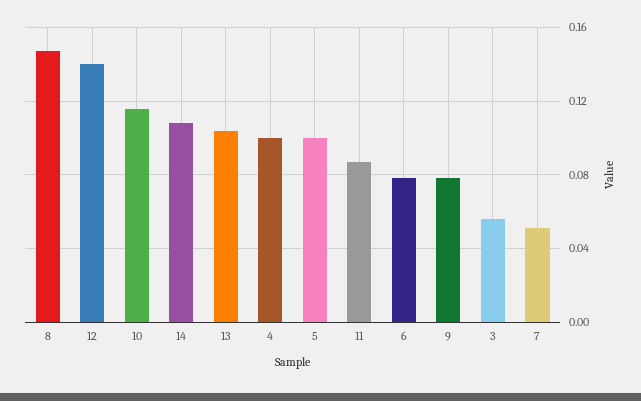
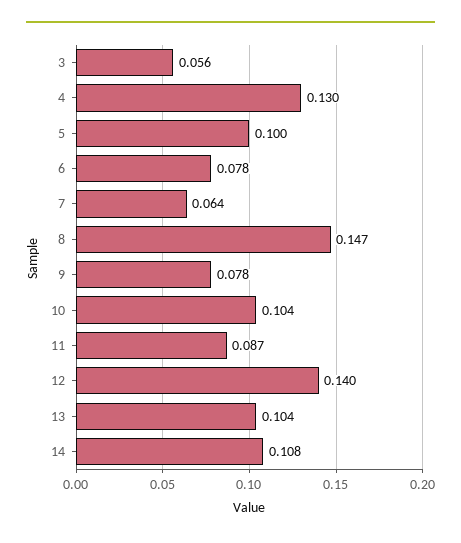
  {
    "8": 0.147,
    "12": 0.14,
-   "10": 0.115,
+   "10": 0.104,
    "14": 0.108,
    "13": 0.104,
-   "4": 0.1,
+   "4": 0.13,
    "5": 0.1,
    "11": 0.087,
    "6": 0.078,
    "9": 0.078,
    "3": 0.056,
-   "7": 0.05
+   "7": 0.064
  }

